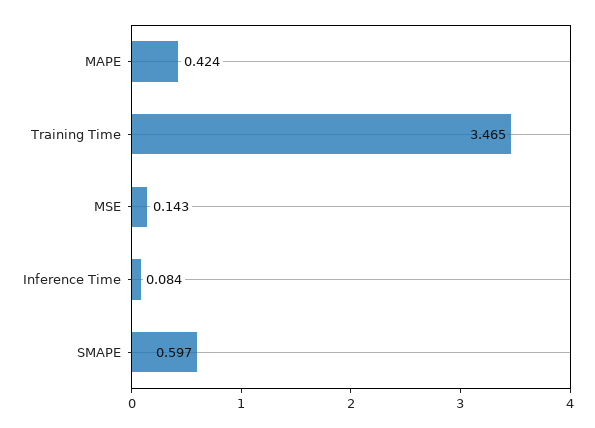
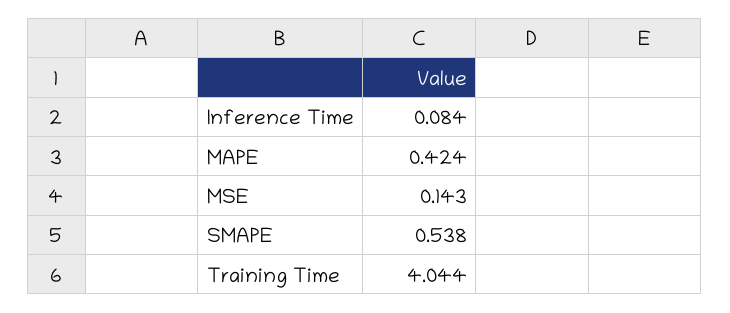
  {
    "MAPE": 0.424,
-   "Training Time": 3.465,
+   "Training Time": 4.044,
    "MSE": 0.143,
    "Inference Time": 0.084,
-   "SMAPE": 0.597
+   "SMAPE": 0.538
  }

